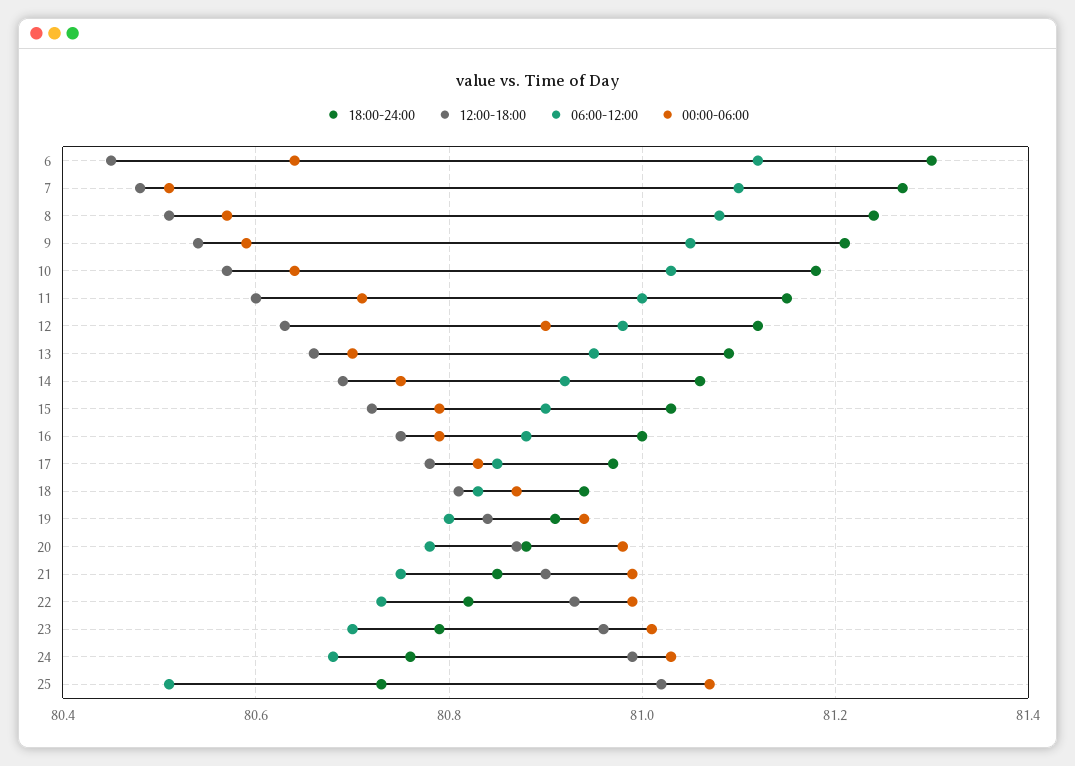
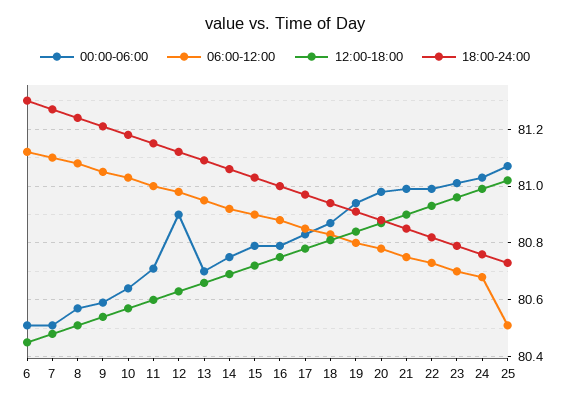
  {
    "18:00-24:00": {
      "6": 81.3,
      "7": 81.25,
      "8": 81.25,
      "9": 81.2,
      "10": 81.2,
      "11": 81.15,
      "12": 81.1,
      "13": 81.1,
      "14": 81.05,
      "15": 81.05,
      "16": 81,
      "17": 80.95,
      "18": 80.95,
      "19": 80.9,
      "20": 80.9,
      "21": 80.85,
      "22": 80.8,
      "23": 80.8,
      "24": 80.75,
      "25": 80.75
    },
    "12:00-18:00": {
      "6": 80.45,
      "7": 80.5,
      "8": 80.5,
      "9": 80.55,
      "10": 80.55,
      "11": 80.6,
      "12": 80.65,
      "13": 80.65,
      "14": 80.7,
      "15": 80.7,
      "16": 80.75,
      "17": 80.8,
      "18": 80.8,
      "19": 80.85,
      "20": 80.85,
      "21": 80.9,
      "22": 80.95,
      "23": 80.95,
      "24": 81,
      "25": 81
    },
    "06:00-12:00": {
      "6": 81.1,
      "7": 81.1,
      "8": 81.1,
      "9": 81.05,
      "10": 81.05,
      "11": 81,
      "12": 81,
      "13": 80.95,
      "14": 80.9,
      "15": 80.9,
      "16": 80.9,
      "17": 80.85,
      "18": 80.85,
      "19": 80.8,
      "20": 80.8,
      "21": 80.75,
      "22": 80.75,
      "23": 80.7,
      "24": 80.7,
      "25": 80.5
    },
    "00:00-06:00": {
-     "6": 80.65,
+     "6": 80.5,
      "7": 80.5,
      "8": 80.55,
      "9": 80.6,
      "10": 80.65,
      "11": 80.7,
      "12": 80.9,
      "13": 80.7,
      "14": 80.75,
      "15": 80.8,
      "16": 80.8,
      "17": 80.85,
      "18": 80.85,
      "19": 80.95,
      "20": 81,
      "21": 81,
      "22": 81,
      "23": 81,
      "24": 81.05,
      "25": 81.05
    }
  }

